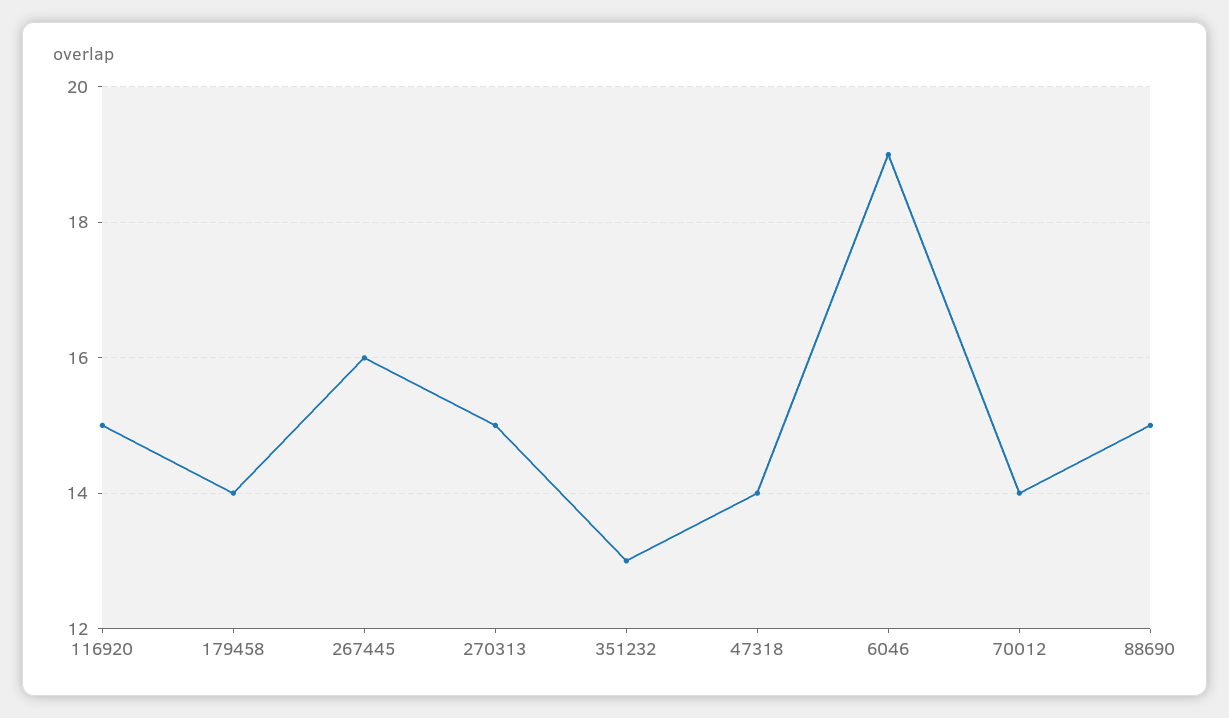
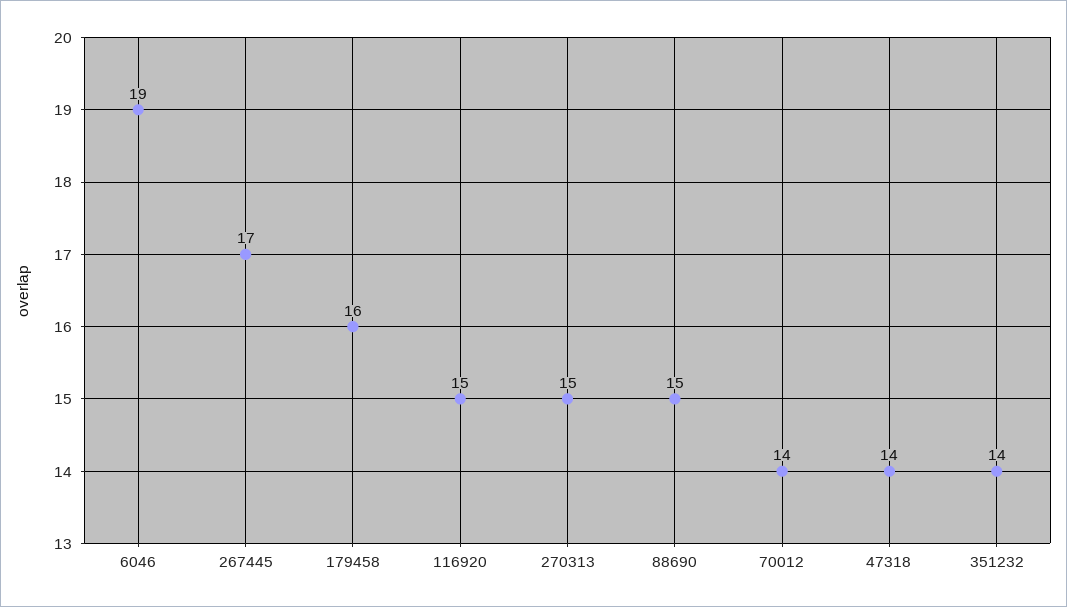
  {
    "116920": 15,
-   "179458": 14,
+   "179458": 16,
-   "267445": 16,
+   "267445": 17,
    "270313": 15,
-   "351232": 13,
+   "351232": 14,
    "47318": 14,
    "6046": 19,
    "70012": 14,
    "88690": 15
  }

